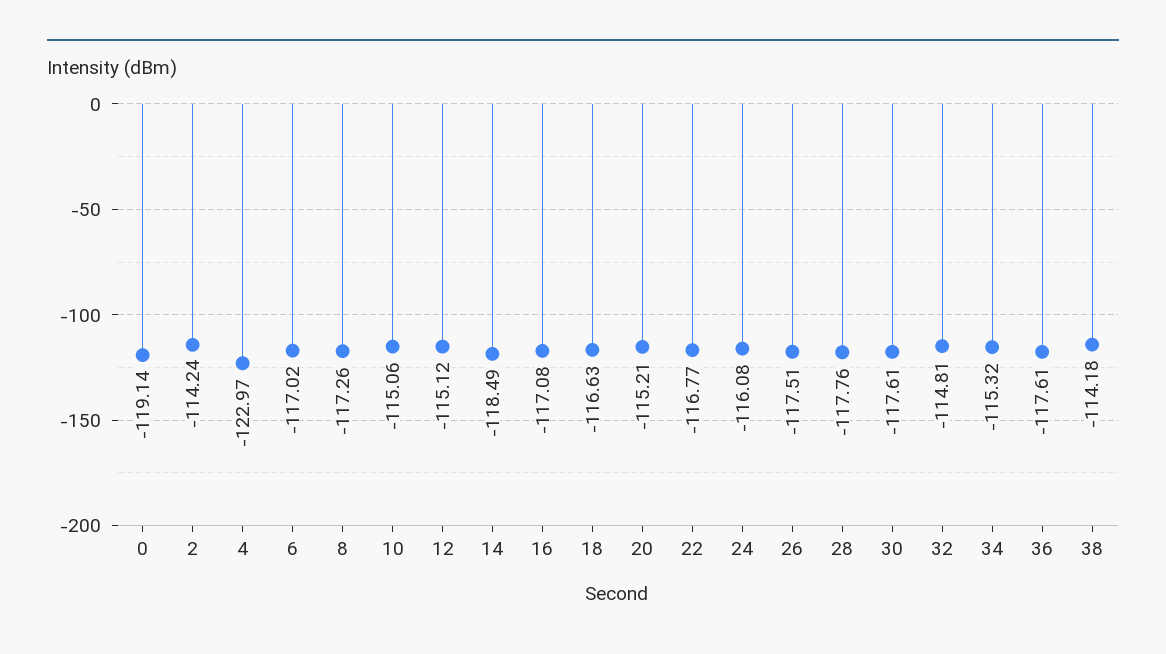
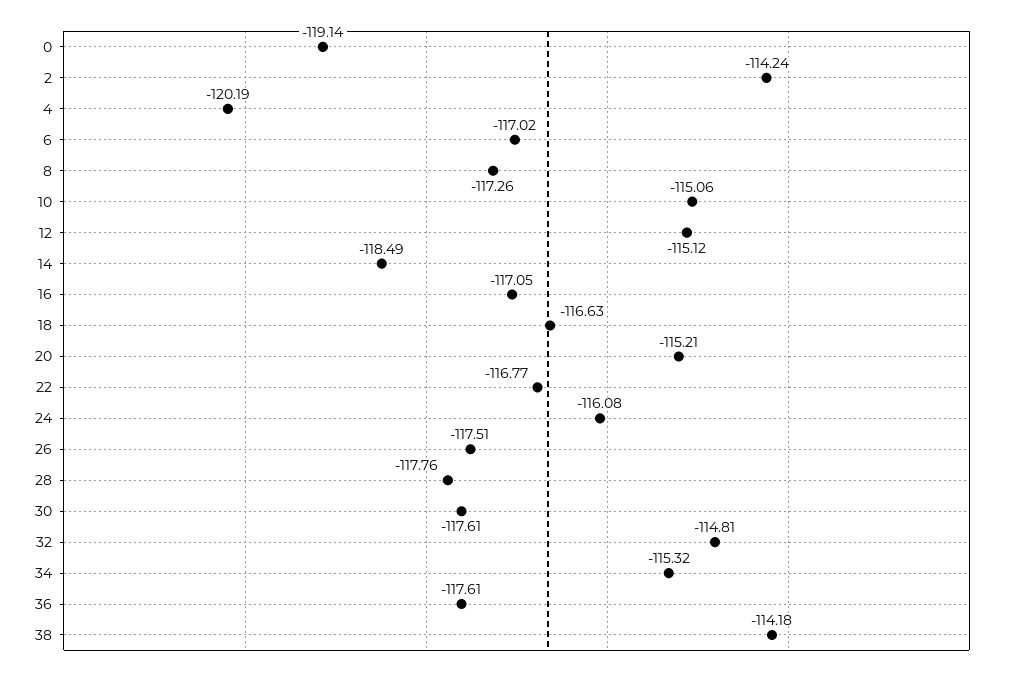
  {
    "0": -119.14,
    "2": -114.24,
-   "4": -122.97,
+   "4": -120.19,
    "6": -117.02,
    "8": -117.26,
    "10": -115.06,
    "12": -115.12,
    "14": -118.49,
-   "16": -117.08,
+   "16": -117.05,
    "18": -116.63,
    "20": -115.21,
    "22": -116.77,
    "24": -116.08,
    "26": -117.51,
    "28": -117.76,
    "30": -117.61,
    "32": -114.81,
    "34": -115.32,
    "36": -117.61,
    "38": -114.18
  }

